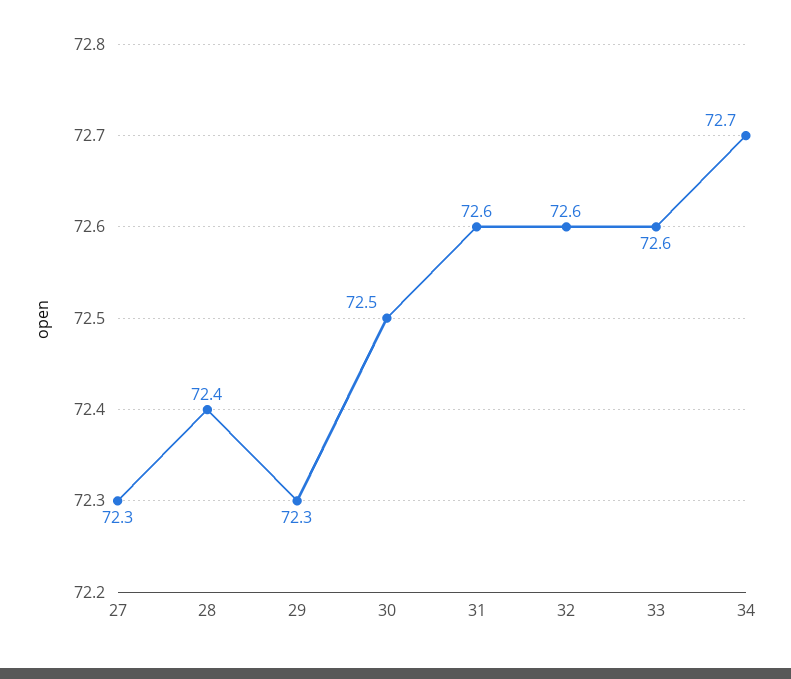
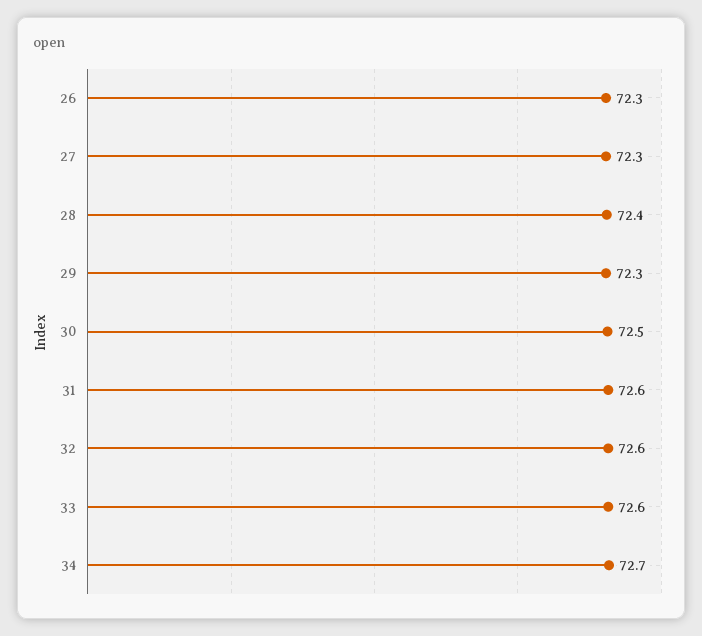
  {
    "27": 72.3,
    "28": 72.4,
    "29": 72.3,
    "30": 72.5,
    "31": 72.6,
    "32": 72.6,
    "33": 72.6,
-   "34": 72.7
+   "34": 72.7,
+   "26": 72.3
  }

